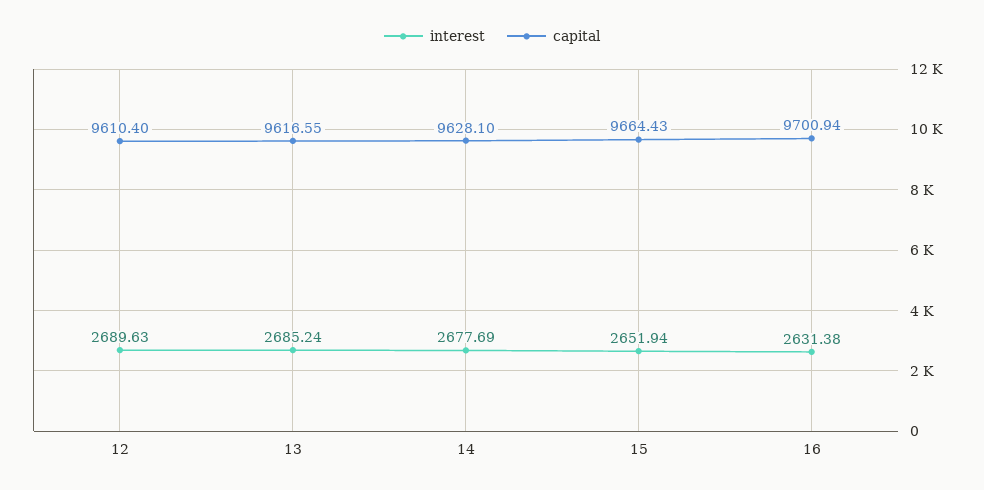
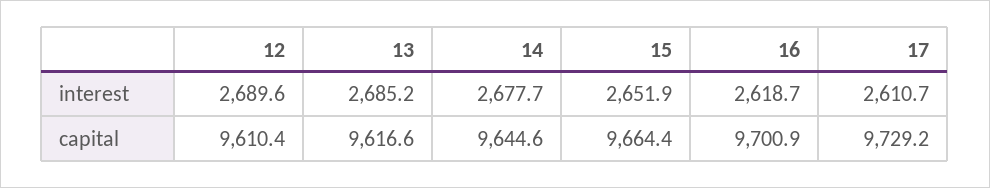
  {
    "interest": {
      "12": 2689.63,
      "13": 2685.24,
      "14": 2677.69,
      "15": 2651.94,
-     "16": 2631.38
+     "16": 2618.7,
+     "17": 2610.7
    },
    "capital": {
      "12": 9610.4,
      "13": 9616.55,
-     "14": 9628.1,
+     "14": 9644.6,
      "15": 9664.43,
-     "16": 9700.94
+     "16": 9700.94,
+     "17": 9729.2
    }
  }

